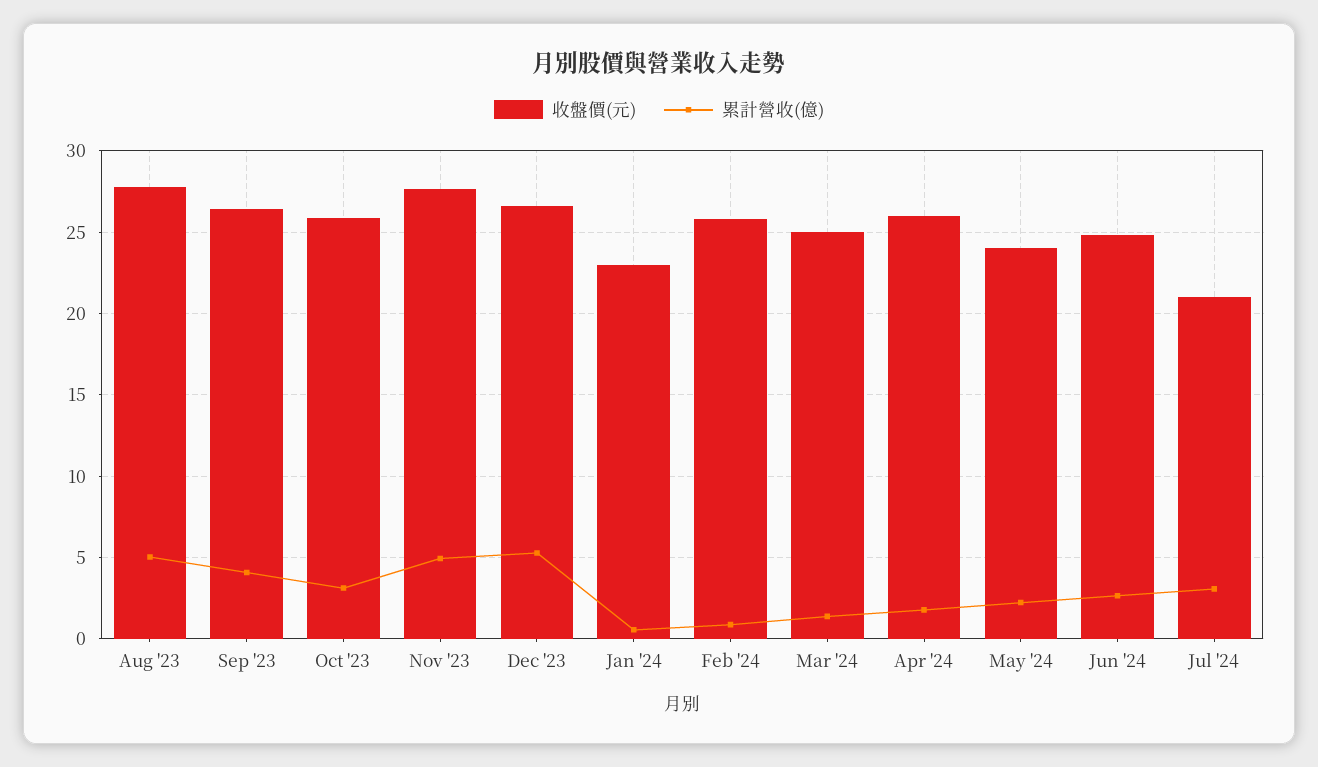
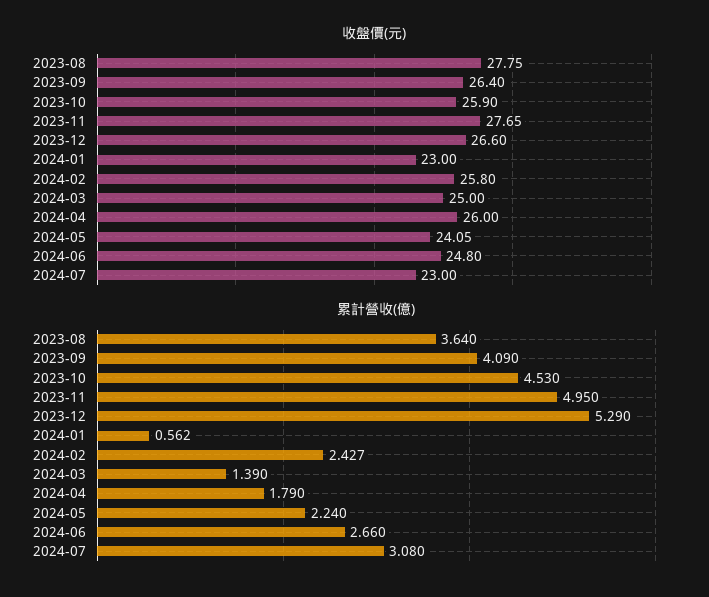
  {
    "收盤價(元)": {
      "Aug '23": 27.75,
      "Sep '23": 26.4,
      "Oct '23": 25.9,
      "Nov '23": 27.65,
      "Dec '23": 26.6,
      "Jan '24": 23,
      "Feb '24": 25.8,
      "Mar '24": 25,
      "Apr '24": 26,
      "May '24": 24.05,
      "Jun '24": 24.8,
-     "Jul '24": 21
+     "Jul '24": 23
    },
    "累計營收(億)": {
-     "Aug '23": 5,
+     "Aug '23": 3.64,
      "Sep '23": 4.09,
-     "Oct '23": 3,
+     "Oct '23": 4.53,
      "Nov '23": 4.95,
      "Dec '23": 5.29,
      "Jan '24": 0.562,
-     "Feb '24": 1,
+     "Feb '24": 2.427,
      "Mar '24": 1.39,
      "Apr '24": 1.79,
      "May '24": 2.24,
      "Jun '24": 2.66,
      "Jul '24": 3.08
    }
  }

